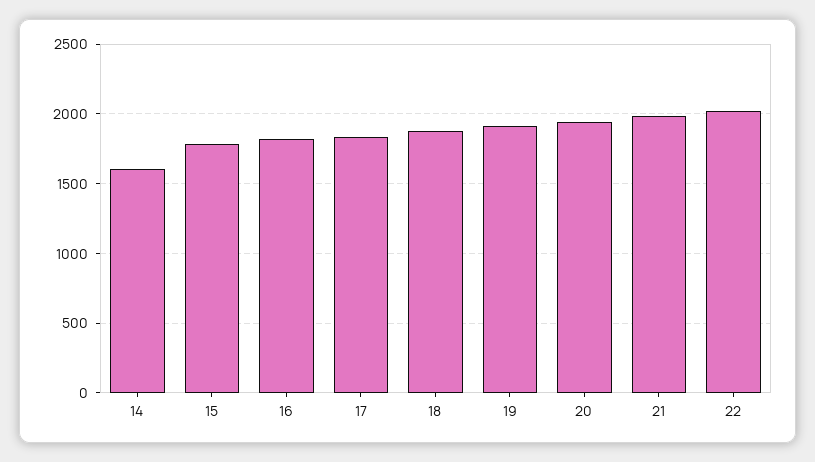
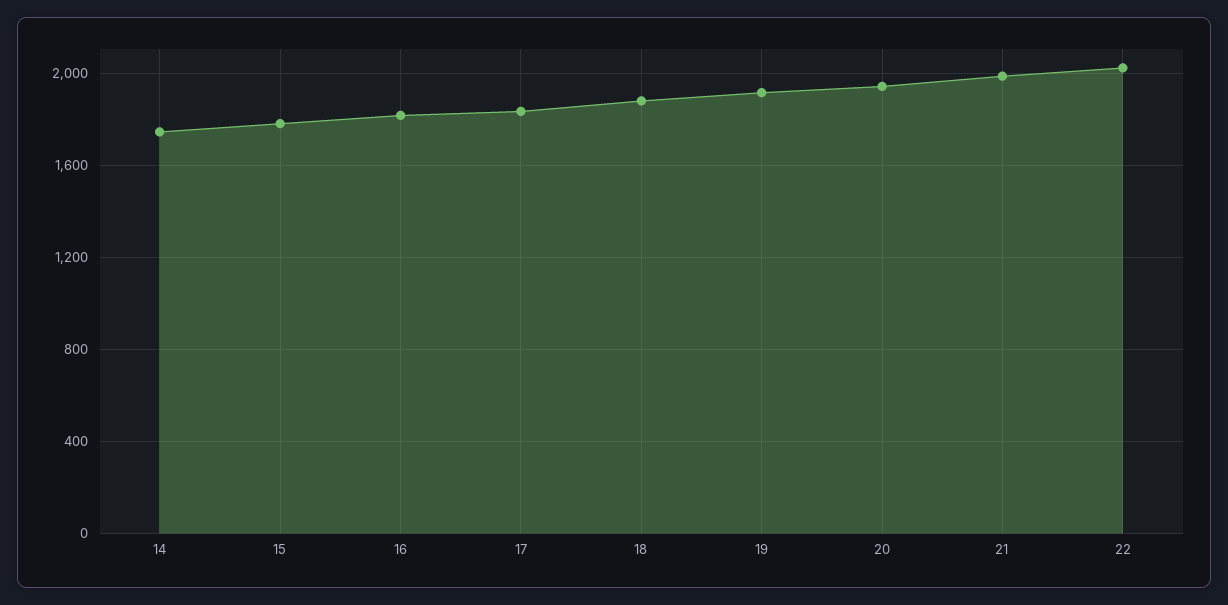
  {
-   "14": 1600,
+   "14": 1750,
    "15": 1800,
    "16": 1800,
    "17": 1850,
    "18": 1900,
    "19": 1900,
    "20": 1950,
    "21": 2000,
    "22": 2000
  }

